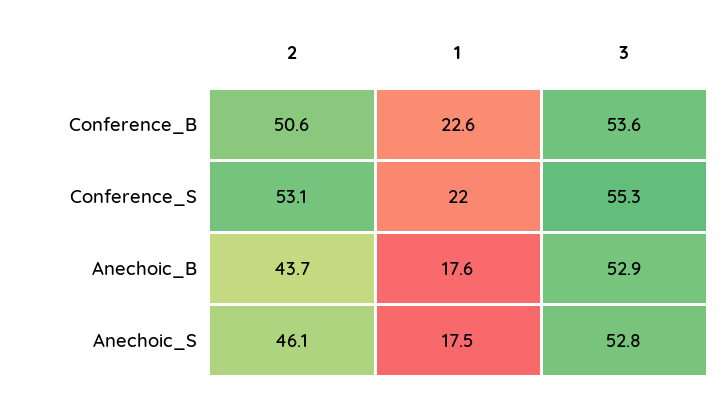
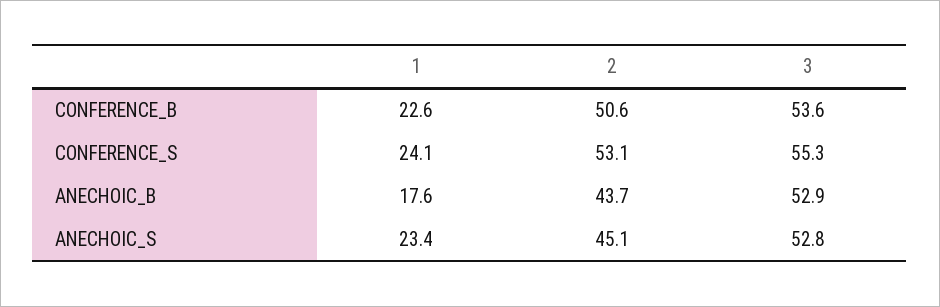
  {
    "2": {
      "Conference_B": 50.6,
      "Conference_S": 53.1,
      "Anechoic_B": 43.7,
-     "Anechoic_S": 46.1
+     "Anechoic_S": 45.1
    },
    "1": {
      "Conference_B": 22.6,
-     "Conference_S": 22,
+     "Conference_S": 24.1,
      "Anechoic_B": 17.6,
-     "Anechoic_S": 17.5
+     "Anechoic_S": 23.4
    },
    "3": {
      "Conference_B": 53.6,
      "Conference_S": 55.3,
      "Anechoic_B": 52.9,
      "Anechoic_S": 52.8
    }
  }

